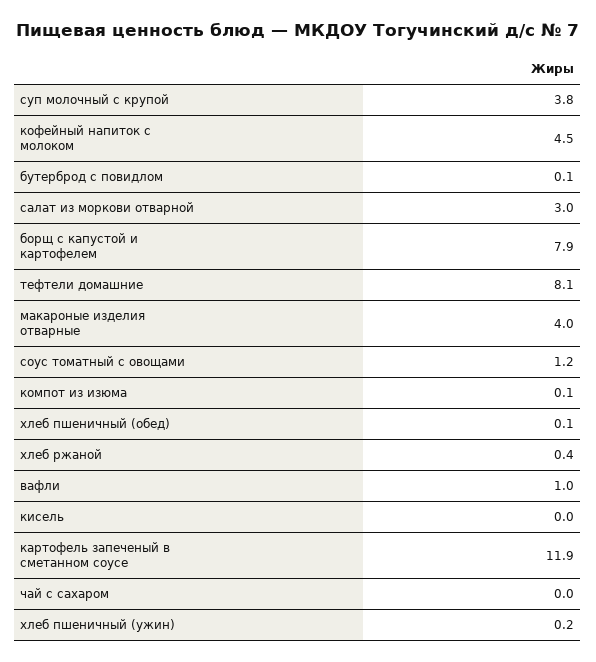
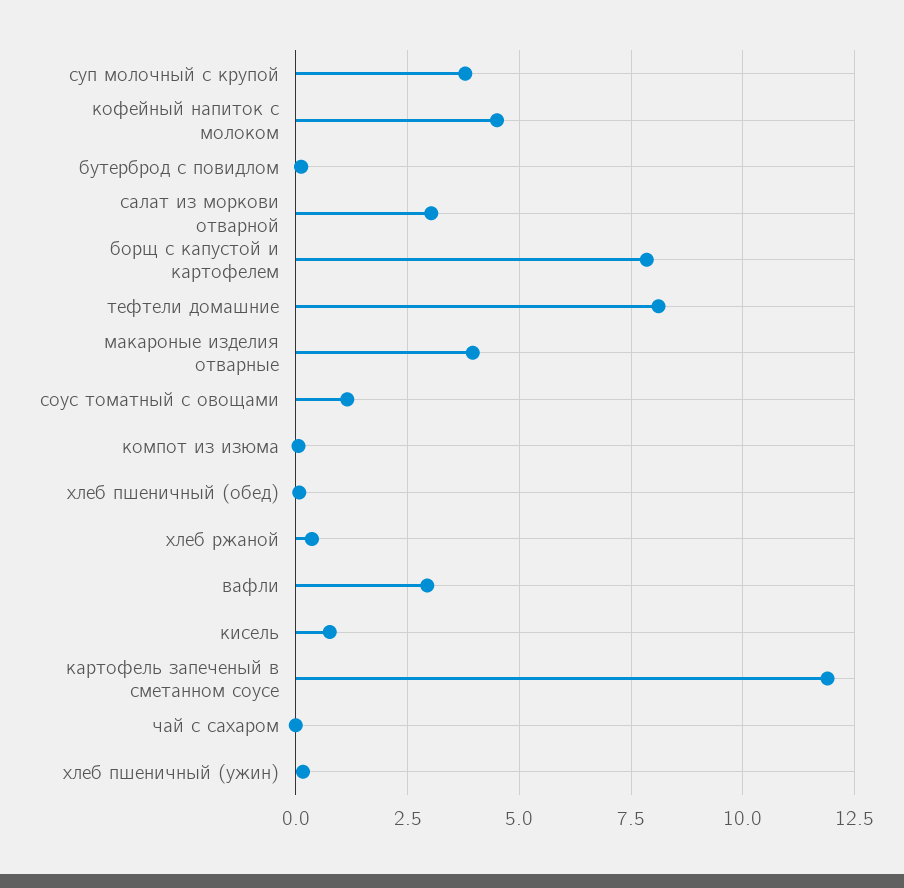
  {
    "суп молочный с крупой": 3.8,
    "кофейный напиток с молоком": 4.5,
    "бутерброд с повидлом": 0.1,
    "салат из моркови отварной": 3,
    "борщ с капустой и картофелем": 7.9,
    "тефтели домашние": 8.1,
    "макароные изделия отварные": 4,
    "соус томатный с овощами": 1.2,
    "компот из изюма": 0.1,
    "хлеб пшеничный (обед)": 0.1,
    "хлеб ржаной": 0.4,
-   "вафли": 1,
+   "вафли": 3,
-   "кисель": 0,
+   "кисель": 0.75,
    "картофель запеченый в сметанном соусе": 11.9,
    "чай с сахаром": 0,
    "хлеб пшеничный (ужин)": 0.2
  }

